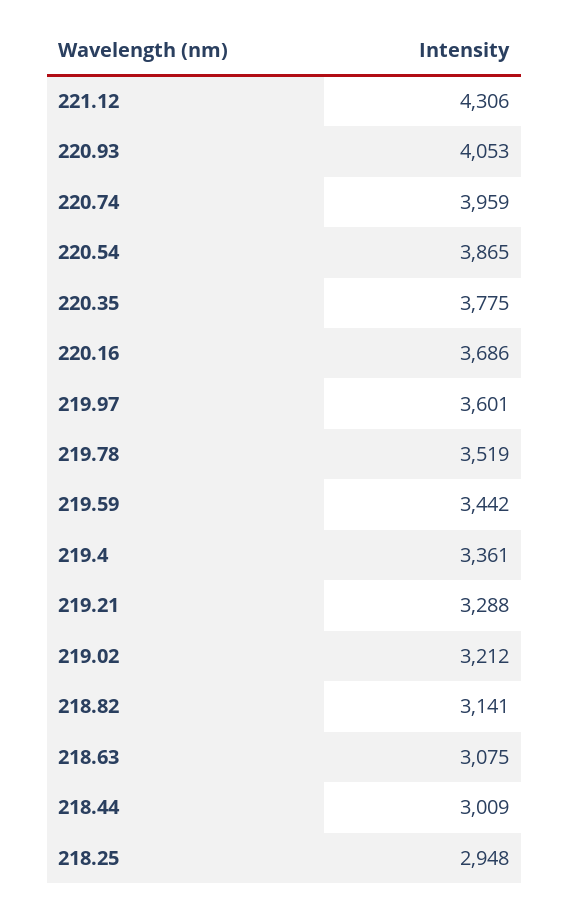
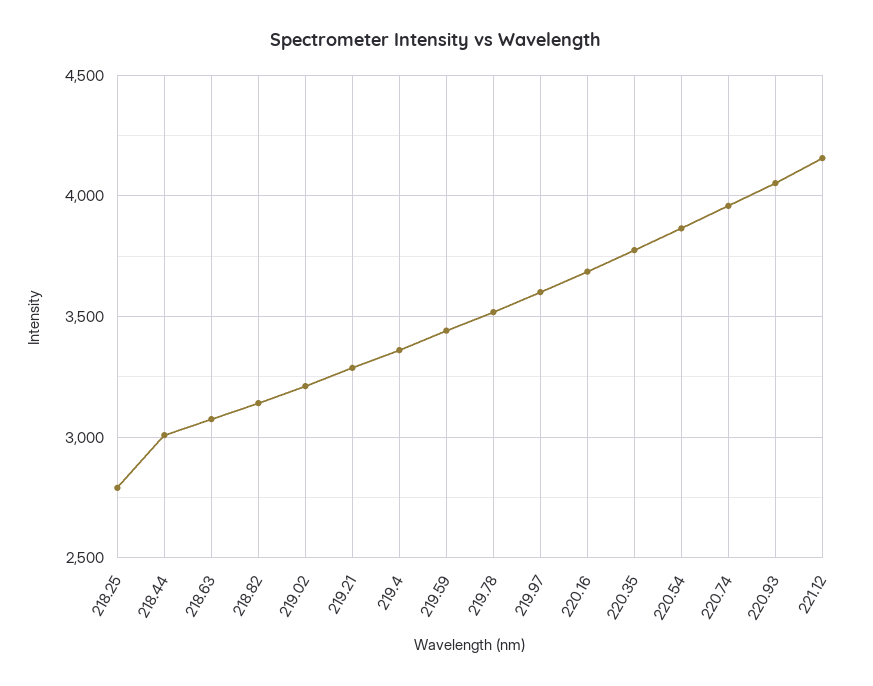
  {
-   "221.12": 4306,
+   "221.12": 4150,
    "220.93": 4053,
    "220.74": 3959,
    "220.54": 3865,
    "220.35": 3775,
    "220.16": 3686,
    "219.97": 3601,
    "219.78": 3519,
    "219.59": 3442,
    "219.4": 3361,
    "219.21": 3288,
    "219.02": 3212,
    "218.82": 3141,
    "218.63": 3075,
    "218.44": 3009,
-   "218.25": 2948
+   "218.25": 2800
  }

